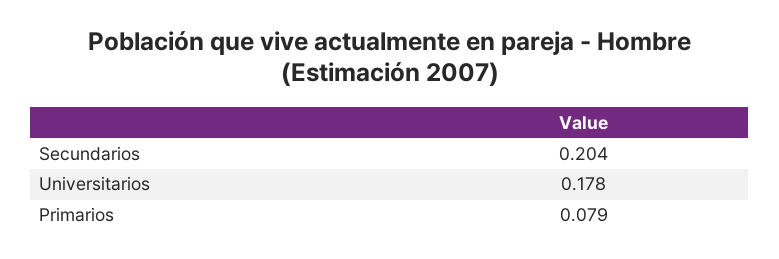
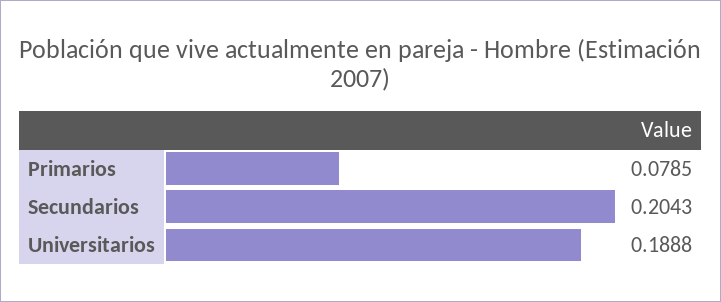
  {
    "Secundarios": 0.2043,
-   "Universitarios": 0.178,
+   "Universitarios": 0.1888,
    "Primarios": 0.0785
  }

